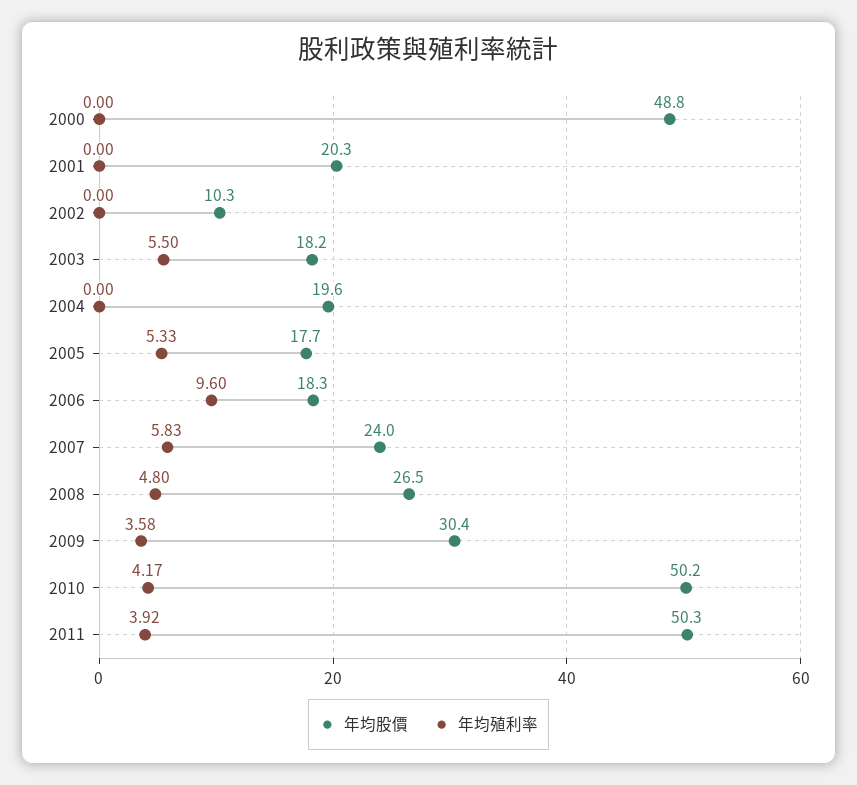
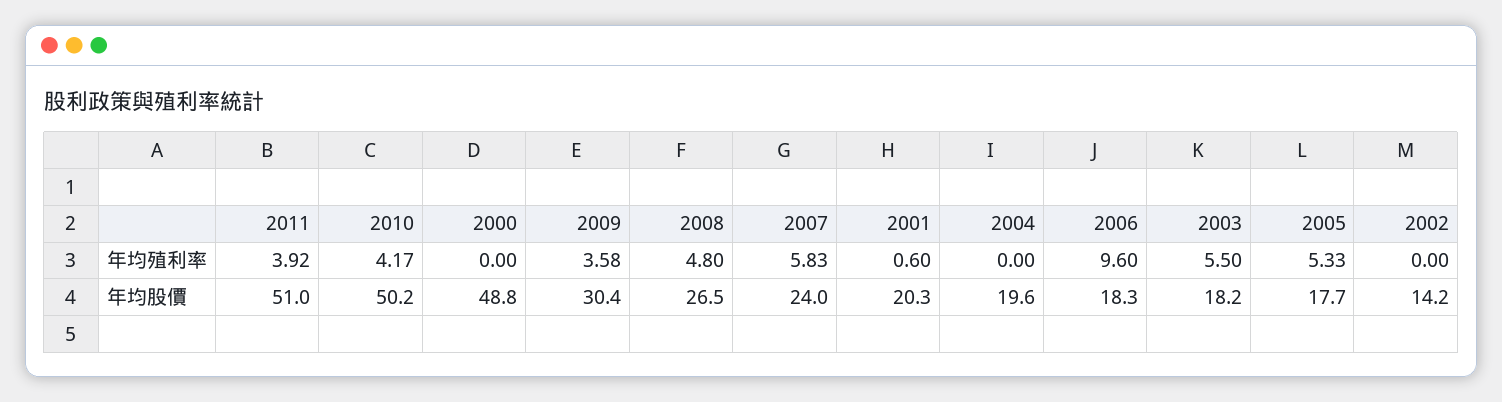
  {
    "年均股價": {
      "2000": 48.8,
      "2001": 20.3,
-     "2002": 10.3,
+     "2002": 14.2,
      "2003": 18.2,
      "2004": 19.6,
      "2005": 17.7,
      "2006": 18.3,
      "2007": 24,
      "2008": 26.5,
      "2009": 30.4,
      "2010": 50.2,
-     "2011": 50.3
+     "2011": 51
    },
    "年均殖利率": {
      "2000": 0,
-     "2001": 0,
+     "2001": 0.6,
      "2002": 0,
      "2003": 5.5,
      "2004": 0,
      "2005": 5.33,
      "2006": 9.6,
      "2007": 5.83,
      "2008": 4.8,
      "2009": 3.58,
      "2010": 4.17,
      "2011": 3.92
    }
  }

